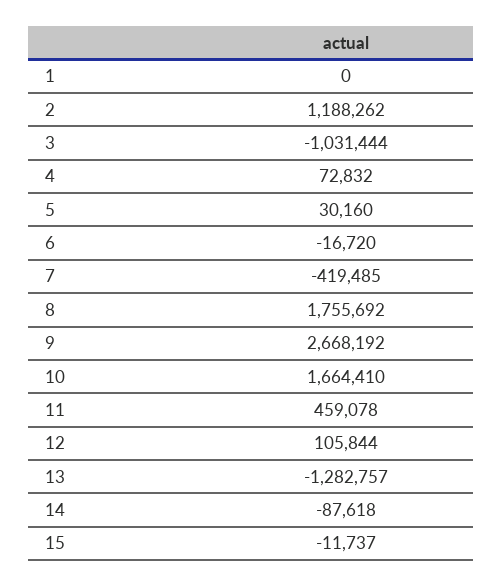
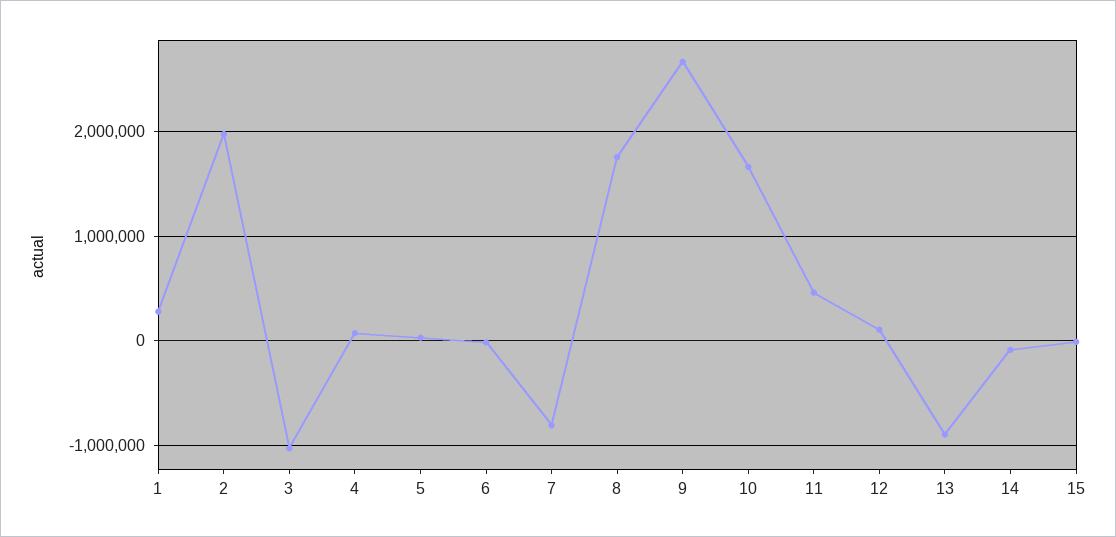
  {
-   "1": 0,
+   "1": 300000,
-   "2": 1188262,
+   "2": 2000000,
    "3": -1031444,
    "4": 72832,
    "5": 30160,
    "6": -16720,
-   "7": -419485,
+   "7": -800000,
    "8": 1755692,
    "9": 2668192,
    "10": 1664410,
    "11": 459078,
    "12": 105844,
-   "13": -1282757,
+   "13": -900000,
    "14": -87618,
    "15": -11737
  }

